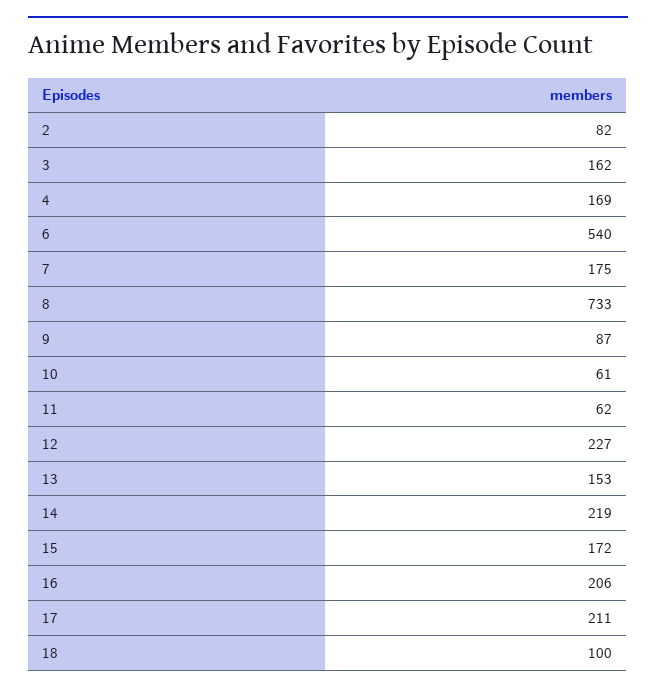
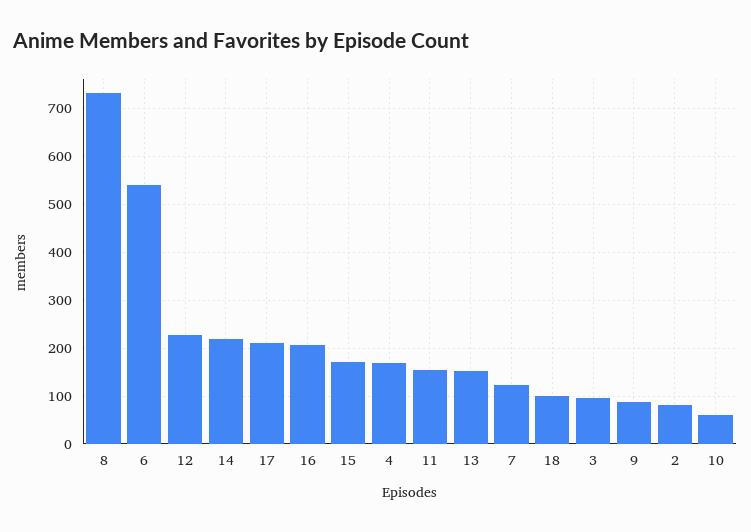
  {
    "2": 82,
-   "3": 162,
+   "3": 100,
    "4": 169,
    "6": 540,
-   "7": 175,
+   "7": 120,
    "8": 733,
    "9": 87,
    "10": 61,
-   "11": 62,
+   "11": 160,
    "12": 227,
    "13": 153,
    "14": 219,
    "15": 172,
    "16": 206,
    "17": 211,
    "18": 100
  }

